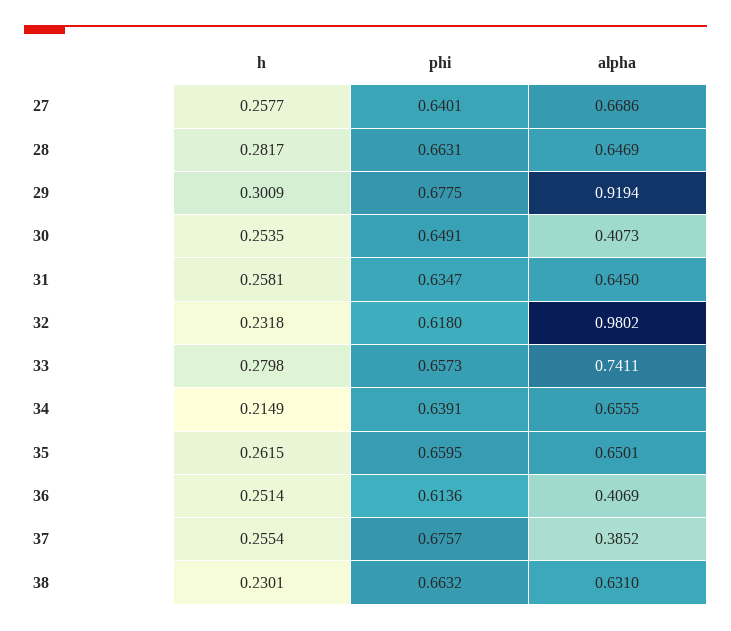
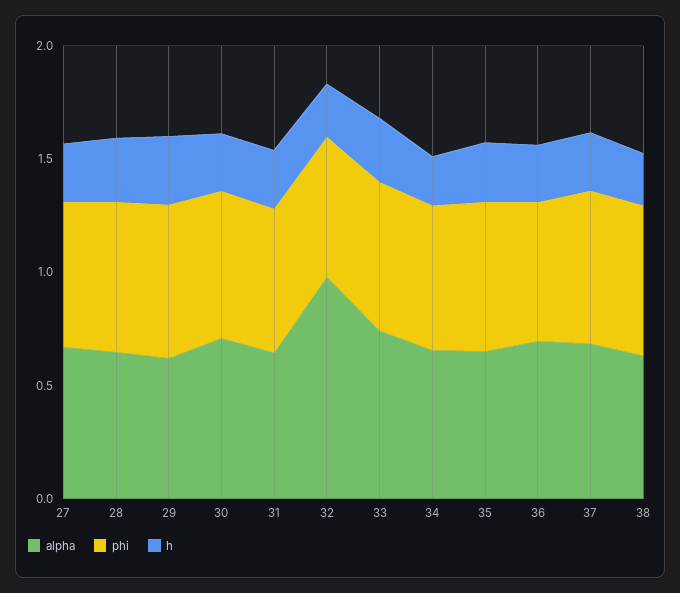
  {
    "h": {
      "27": 0.2577,
      "28": 0.2817,
      "29": 0.3009,
      "30": 0.2535,
      "31": 0.2581,
      "32": 0.2318,
      "33": 0.2798,
      "34": 0.2149,
      "35": 0.2615,
      "36": 0.2514,
      "37": 0.2554,
      "38": 0.2301
    },
    "phi": {
      "27": 0.6401,
      "28": 0.6631,
      "29": 0.6775,
      "30": 0.6491,
      "31": 0.6347,
      "32": 0.618,
      "33": 0.6573,
      "34": 0.6391,
      "35": 0.6595,
      "36": 0.6136,
      "37": 0.6757,
      "38": 0.6632
    },
    "alpha": {
      "27": 0.6686,
      "28": 0.6469,
-     "29": 0.9194,
+     "29": 0.6,
-     "30": 0.4073,
+     "30": 0.7,
      "31": 0.645,
      "32": 0.9802,
      "33": 0.7411,
      "34": 0.6555,
      "35": 0.6501,
-     "36": 0.4069,
+     "36": 0.7,
-     "37": 0.3852,
+     "37": 0.7,
      "38": 0.631
    }
  }

